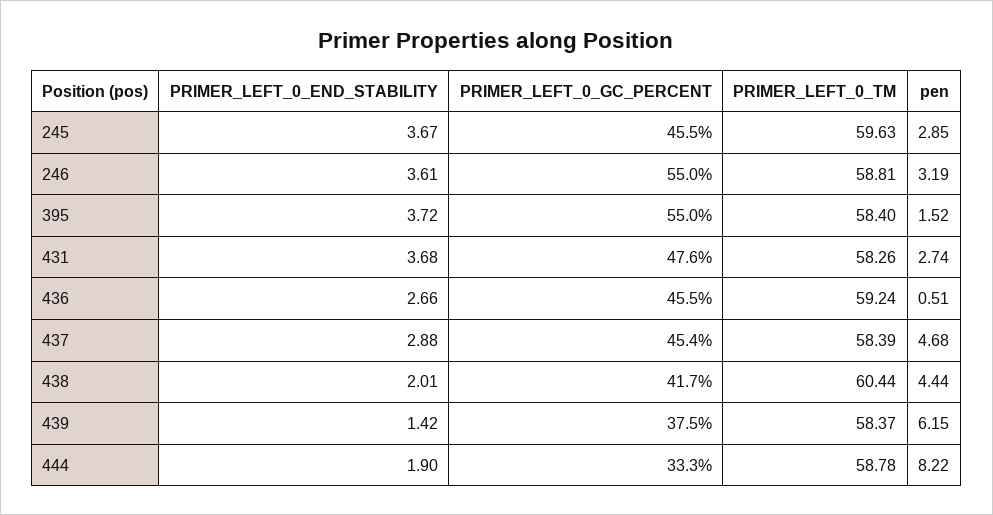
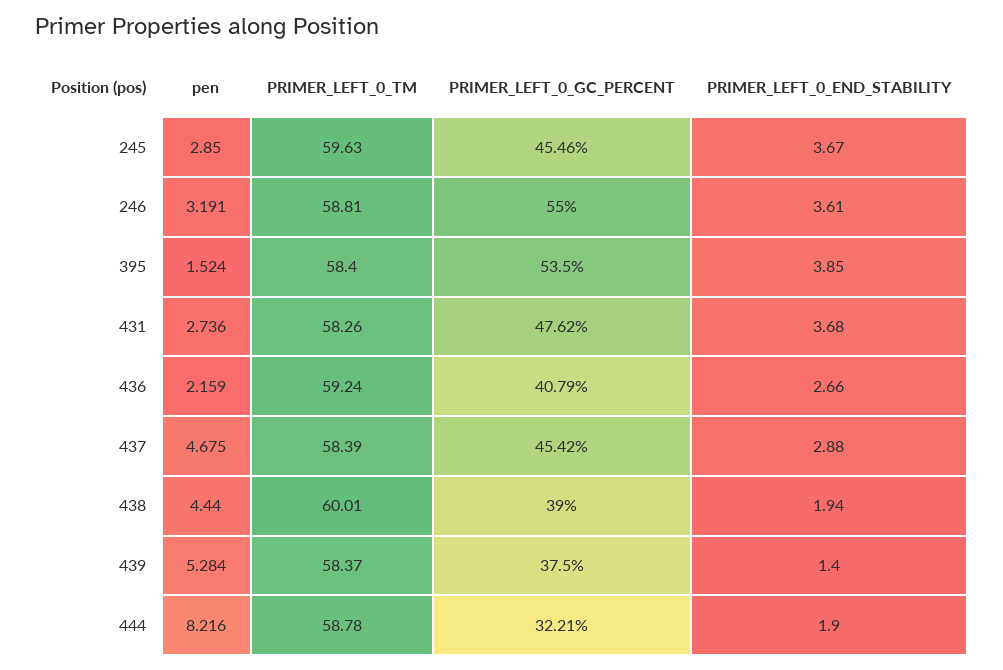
  {
    "PRIMER_LEFT_0_END_STABILITY": {
      "245": 3.67,
      "246": 3.61,
-     "395": 3.72,
+     "395": 3.85,
      "431": 3.68,
      "436": 2.66,
      "437": 2.88,
-     "438": 2.01,
+     "438": 1.94,
-     "439": 1.42,
+     "439": 1.4,
      "444": 1.9
    },
    "PRIMER_LEFT_0_GC_PERCENT": {
      "245": 45.46,
      "246": 55,
-     "395": 55,
+     "395": 53.5,
      "431": 47.62,
-     "436": 45.5,
+     "436": 40.79,
      "437": 45.42,
-     "438": 41.7,
+     "438": 39,
      "439": 37.5,
-     "444": 33.3
+     "444": 32.21
    },
    "PRIMER_LEFT_0_TM": {
      "245": 59.63,
      "246": 58.81,
      "395": 58.4,
      "431": 58.26,
      "436": 59.24,
      "437": 58.39,
-     "438": 60.44,
+     "438": 60.01,
      "439": 58.37,
      "444": 58.78
    },
    "pen": {
      "245": 2.85,
      "246": 3.191,
      "395": 1.524,
      "431": 2.736,
-     "436": 0.51,
+     "436": 2.159,
      "437": 4.675,
      "438": 4.44,
-     "439": 6.15,
+     "439": 5.284,
      "444": 8.216
    }
  }

